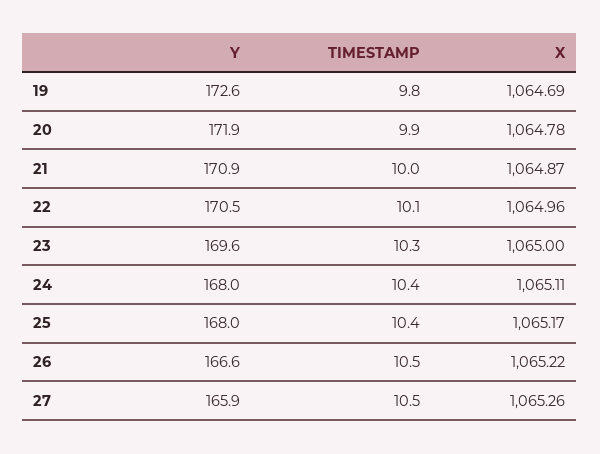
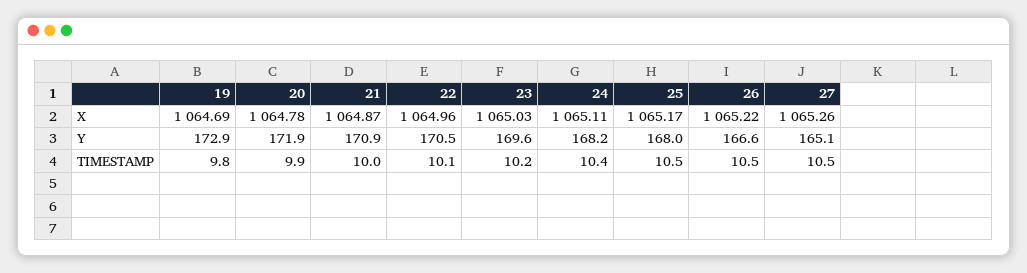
  {
    "Y": {
-     "19": 172.6,
+     "19": 172.9,
      "20": 171.9,
      "21": 170.9,
      "22": 170.5,
      "23": 169.6,
-     "24": 168,
+     "24": 168.2,
      "25": 168,
      "26": 166.6,
-     "27": 165.9
+     "27": 165.1
    },
    "TIMESTAMP": {
      "19": 9.8,
      "20": 9.9,
      "21": 10,
      "22": 10.1,
-     "23": 10.3,
+     "23": 10.2,
      "24": 10.4,
-     "25": 10.4,
+     "25": 10.5,
      "26": 10.5,
      "27": 10.5
    },
    "X": {
      "19": 1064.69,
      "20": 1064.78,
      "21": 1064.87,
      "22": 1064.96,
-     "23": 1065,
+     "23": 1065.03,
      "24": 1065.11,
      "25": 1065.17,
      "26": 1065.22,
      "27": 1065.26
    }
  }

